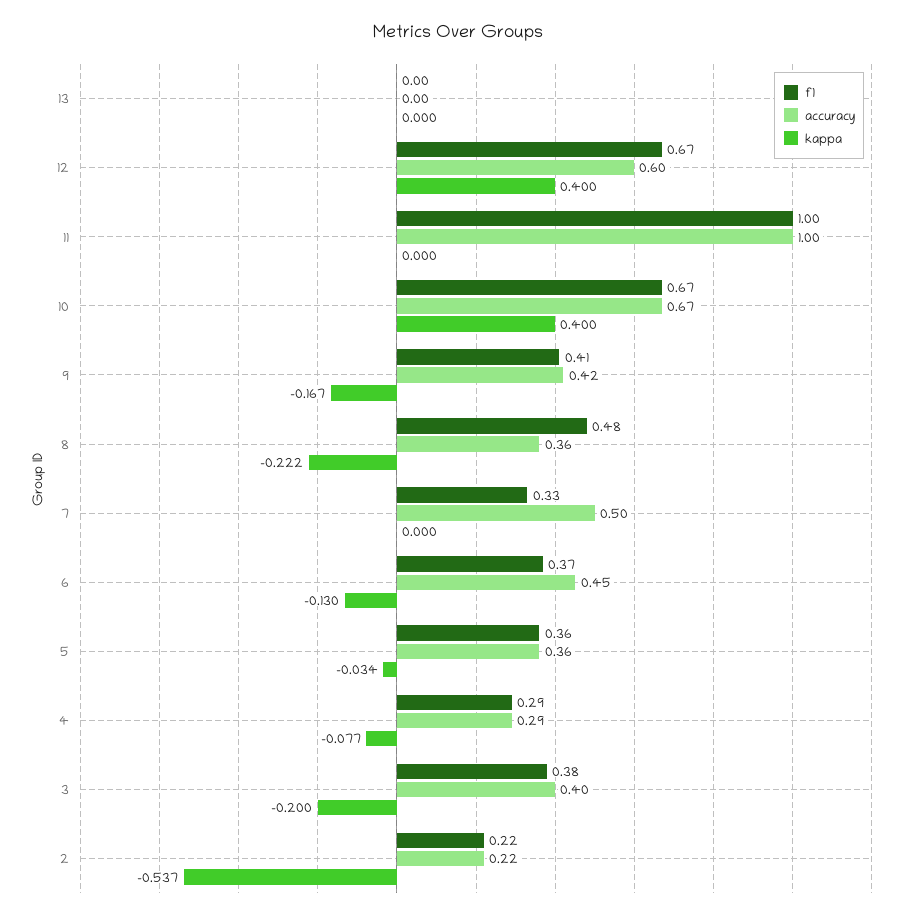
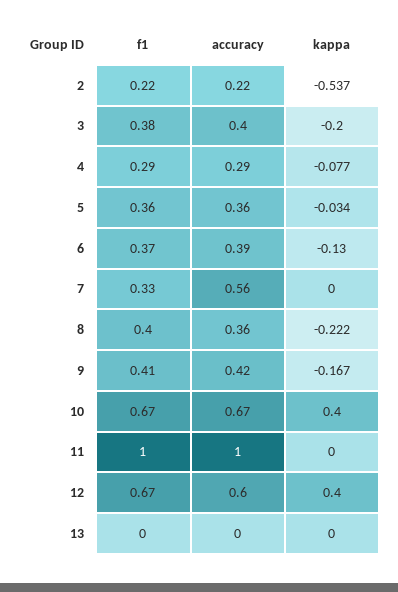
  {
    "f1": {
      "13": 0,
      "12": 0.67,
      "11": 1,
      "10": 0.67,
      "9": 0.41,
-     "8": 0.48,
+     "8": 0.4,
      "7": 0.33,
      "6": 0.37,
      "5": 0.36,
      "4": 0.29,
      "3": 0.38,
      "2": 0.22
    },
    "accuracy": {
      "13": 0,
      "12": 0.6,
      "11": 1,
      "10": 0.67,
      "9": 0.42,
      "8": 0.36,
-     "7": 0.5,
+     "7": 0.56,
-     "6": 0.45,
+     "6": 0.39,
      "5": 0.36,
      "4": 0.29,
      "3": 0.4,
      "2": 0.22
    },
    "kappa": {
      "13": 0,
      "12": 0.4,
      "11": 0,
      "10": 0.4,
      "9": -0.167,
      "8": -0.222,
      "7": 0,
      "6": -0.13,
      "5": -0.034,
      "4": -0.077,
      "3": -0.2,
      "2": -0.537
    }
  }

